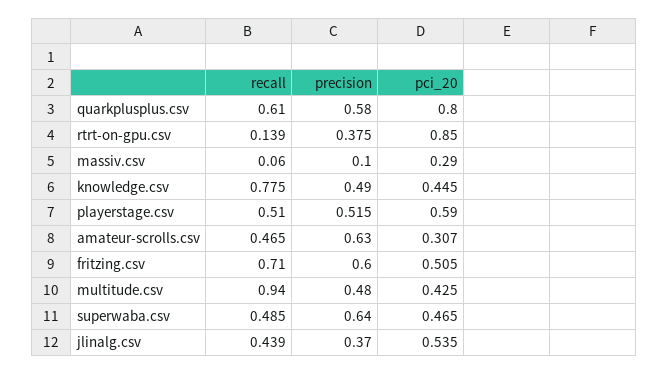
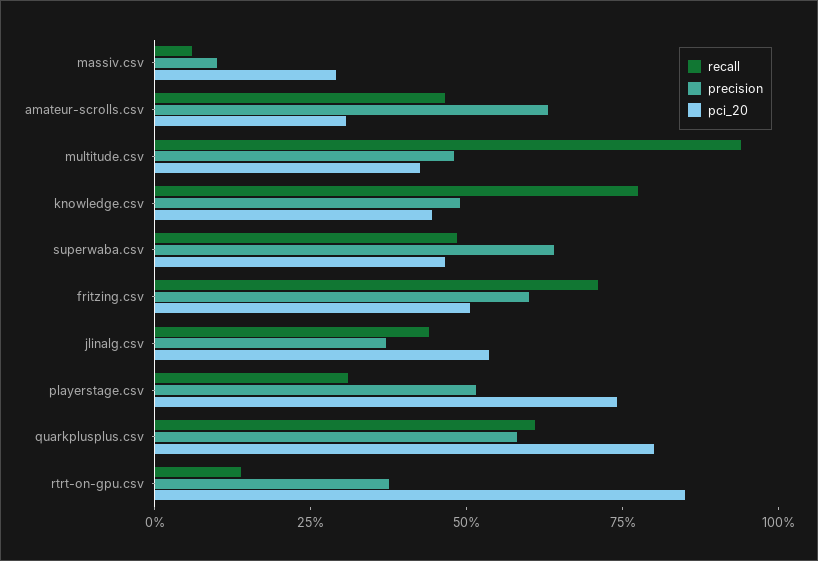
  {
    "recall": {
      "quarkplusplus.csv": 0.61,
      "rtrt-on-gpu.csv": 0.139,
      "massiv.csv": 0.06,
      "knowledge.csv": 0.775,
-     "playerstage.csv": 0.51,
+     "playerstage.csv": 0.3,
      "amateur-scrolls.csv": 0.465,
      "fritzing.csv": 0.71,
      "multitude.csv": 0.94,
      "superwaba.csv": 0.485,
      "jlinalg.csv": 0.439
    },
    "precision": {
      "quarkplusplus.csv": 0.58,
      "rtrt-on-gpu.csv": 0.375,
      "massiv.csv": 0.1,
      "knowledge.csv": 0.49,
      "playerstage.csv": 0.515,
      "amateur-scrolls.csv": 0.63,
      "fritzing.csv": 0.6,
      "multitude.csv": 0.48,
      "superwaba.csv": 0.64,
      "jlinalg.csv": 0.37
    },
    "pci_20": {
      "quarkplusplus.csv": 0.8,
      "rtrt-on-gpu.csv": 0.85,
      "massiv.csv": 0.29,
      "knowledge.csv": 0.445,
-     "playerstage.csv": 0.59,
+     "playerstage.csv": 0.75,
      "amateur-scrolls.csv": 0.307,
      "fritzing.csv": 0.505,
      "multitude.csv": 0.425,
      "superwaba.csv": 0.465,
      "jlinalg.csv": 0.535
    }
  }

